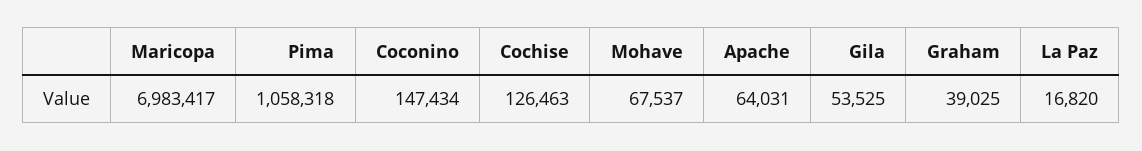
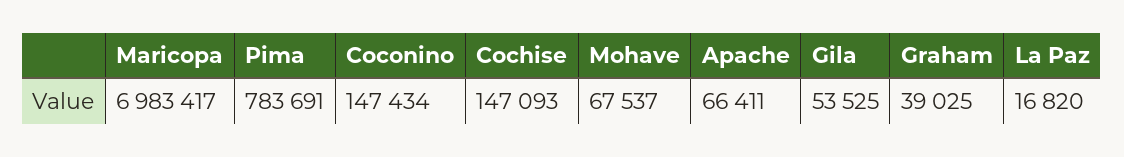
  {
    "Maricopa": 6983417,
-   "Pima": 1058318,
+   "Pima": 783691,
    "Coconino": 147434,
-   "Cochise": 126463,
+   "Cochise": 147093,
    "Mohave": 67537,
-   "Apache": 64031,
+   "Apache": 66411,
    "Gila": 53525,
    "Graham": 39025,
    "La Paz": 16820
  }

